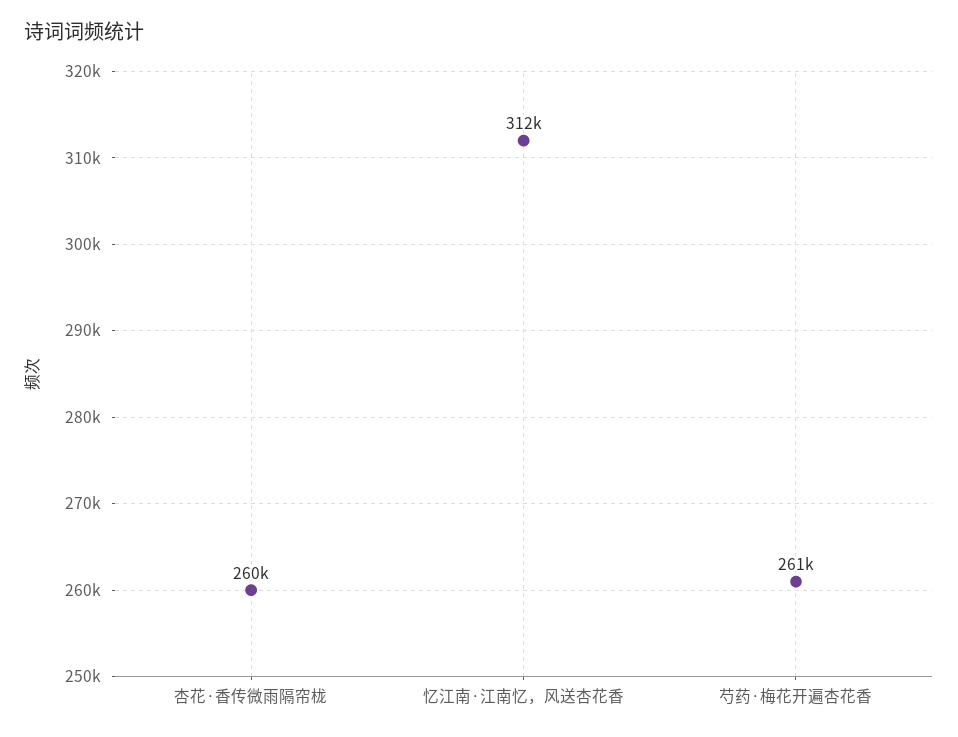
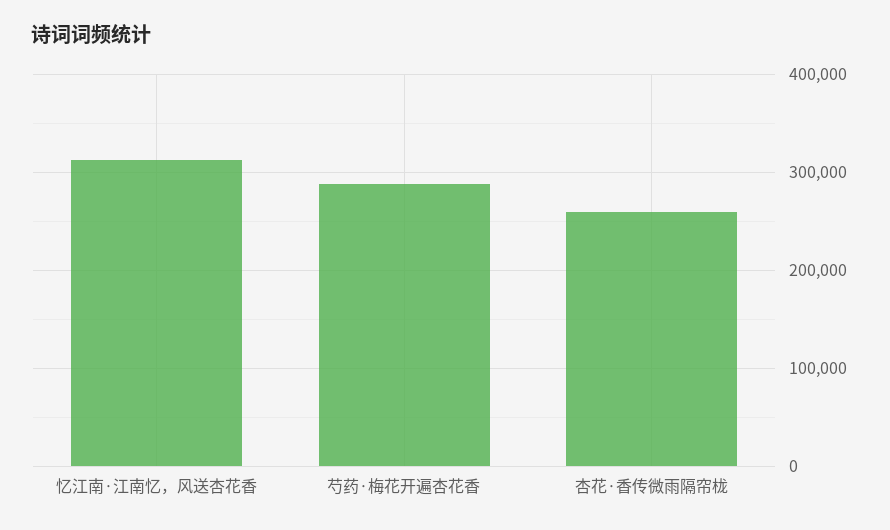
  {
    "杏花·香传微雨隔帘栊": 260000,
    "忆江南·江南忆，风送杏花香": 312000,
-   "芍药·梅花开遍杏花香": 261000
+   "芍药·梅花开遍杏花香": 290000
  }

